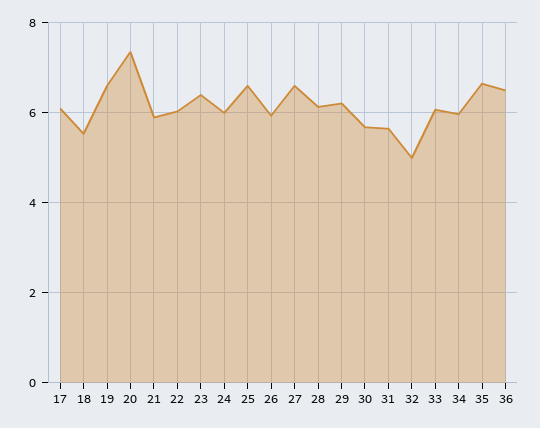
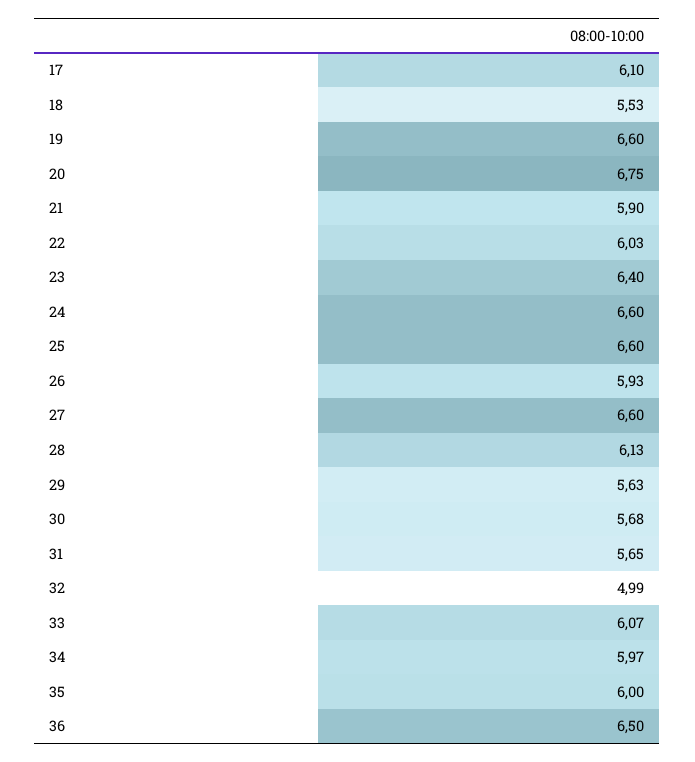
  {
    "17": 6.1,
    "18": 5.53,
    "19": 6.6,
-   "20": 7.4,
+   "20": 6.75,
    "21": 5.9,
    "22": 6.03,
    "23": 6.4,
-   "24": 6,
+   "24": 6.6,
    "25": 6.6,
    "26": 5.93,
    "27": 6.6,
    "28": 6.13,
-   "29": 6.2,
+   "29": 5.63,
    "30": 5.68,
    "31": 5.65,
    "32": 4.99,
    "33": 6.07,
    "34": 5.97,
-   "35": 6.6,
+   "35": 6,
    "36": 6.5
  }

